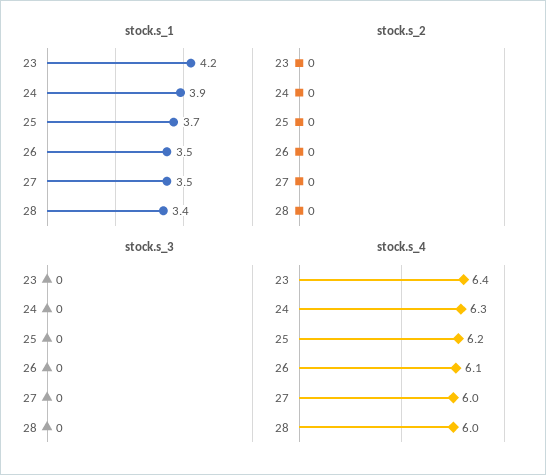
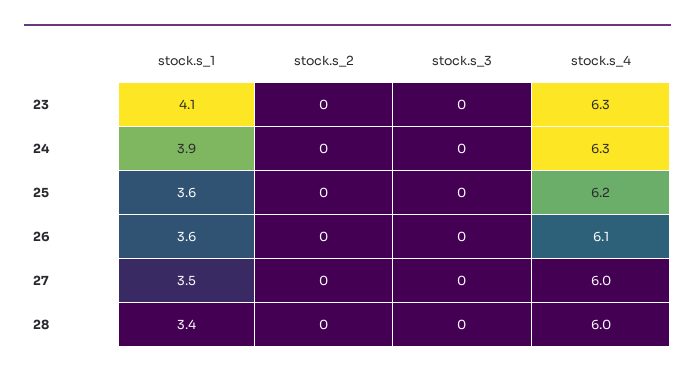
  {
    "stock.s_1": {
-     "23": 4.2,
+     "23": 4.1,
      "24": 3.9,
-     "25": 3.7,
+     "25": 3.6,
-     "26": 3.5,
+     "26": 3.6,
      "27": 3.5,
      "28": 3.4
    },
    "stock.s_2": {
      "23": 0,
      "24": 0,
      "25": 0,
      "26": 0,
      "27": 0,
      "28": 0
    },
    "stock.s_3": {
      "23": 0,
      "24": 0,
      "25": 0,
      "26": 0,
      "27": 0,
      "28": 0
    },
    "stock.s_4": {
-     "23": 6.4,
+     "23": 6.3,
      "24": 6.3,
      "25": 6.2,
      "26": 6.1,
      "27": 6,
      "28": 6
    }
  }

